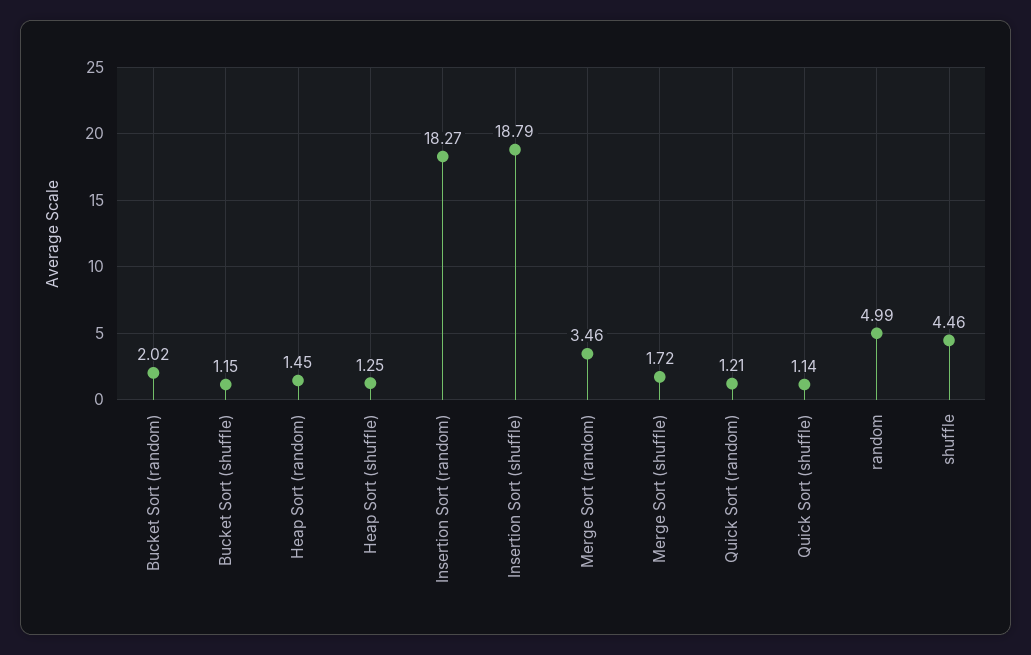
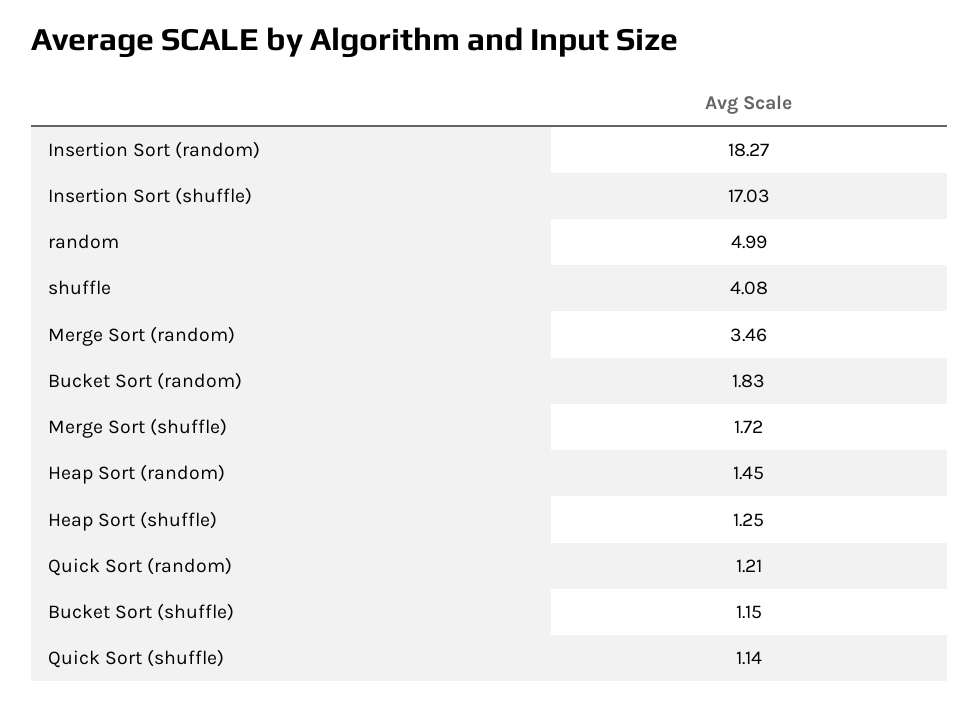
  {
-   "Bucket Sort (random)": 2.02,
+   "Bucket Sort (random)": 1.83,
    "Bucket Sort (shuffle)": 1.15,
    "Heap Sort (random)": 1.45,
    "Heap Sort (shuffle)": 1.25,
    "Insertion Sort (random)": 18.27,
-   "Insertion Sort (shuffle)": 18.79,
+   "Insertion Sort (shuffle)": 17.03,
    "Merge Sort (random)": 3.46,
    "Merge Sort (shuffle)": 1.72,
    "Quick Sort (random)": 1.21,
    "Quick Sort (shuffle)": 1.14,
    "random": 4.99,
-   "shuffle": 4.46
+   "shuffle": 4.08
  }

